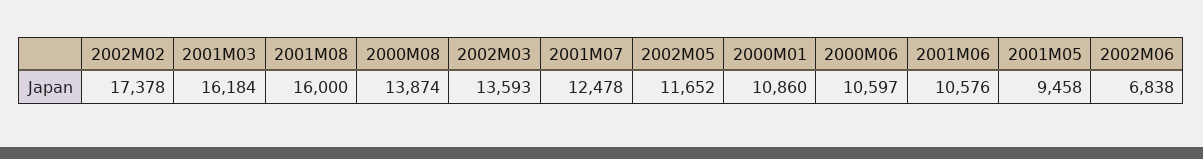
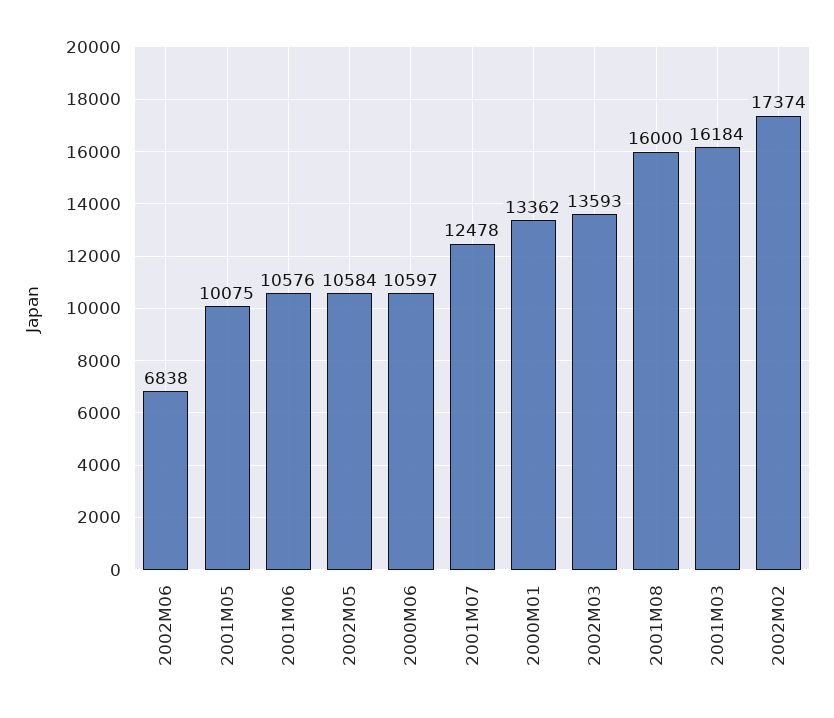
  {
-   "2002M02": 17378,
+   "2002M02": 17374,
    "2001M03": 16184,
    "2001M08": 16000,
-   "2000M08": 13874,
    "2002M03": 13593,
    "2001M07": 12478,
-   "2002M05": 11652,
+   "2002M05": 10584,
-   "2000M01": 10860,
+   "2000M01": 13362,
    "2000M06": 10597,
    "2001M06": 10576,
-   "2001M05": 9458,
+   "2001M05": 10075,
    "2002M06": 6838
  }

